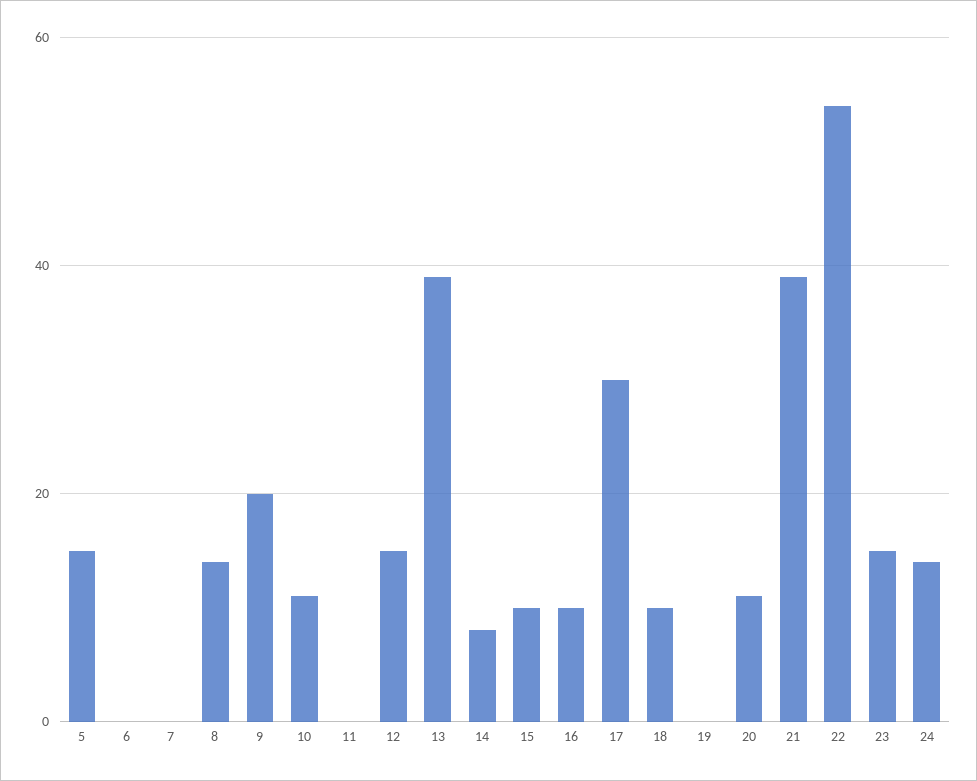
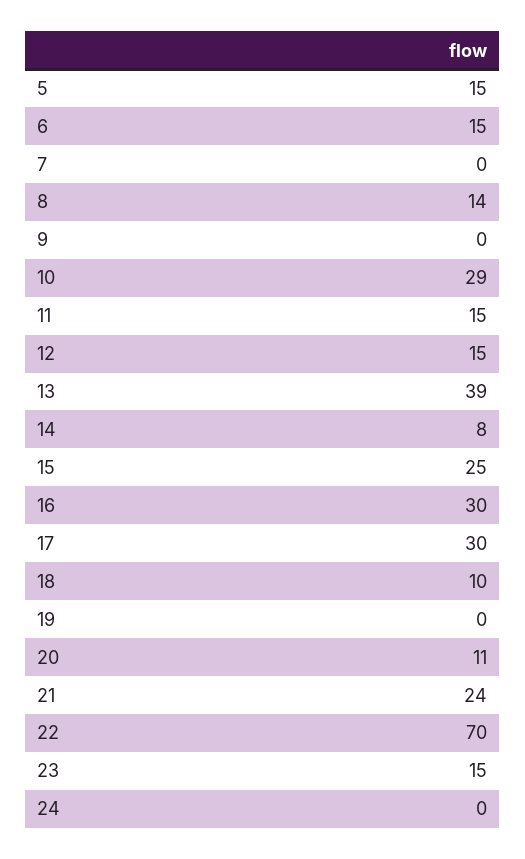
  {
    "5": 15,
-   "6": 0,
+   "6": 15,
    "7": 0,
    "8": 14,
-   "9": 20,
+   "9": 0,
-   "10": 10,
+   "10": 29,
-   "11": 0,
+   "11": 15,
    "12": 15,
    "13": 39,
    "14": 8,
-   "15": 10,
+   "15": 25,
-   "16": 10,
+   "16": 30,
    "17": 30,
    "18": 10,
    "19": 0,
    "20": 11,
-   "21": 40,
+   "21": 24,
-   "22": 55,
+   "22": 70,
    "23": 15,
-   "24": 15
+   "24": 0
  }

